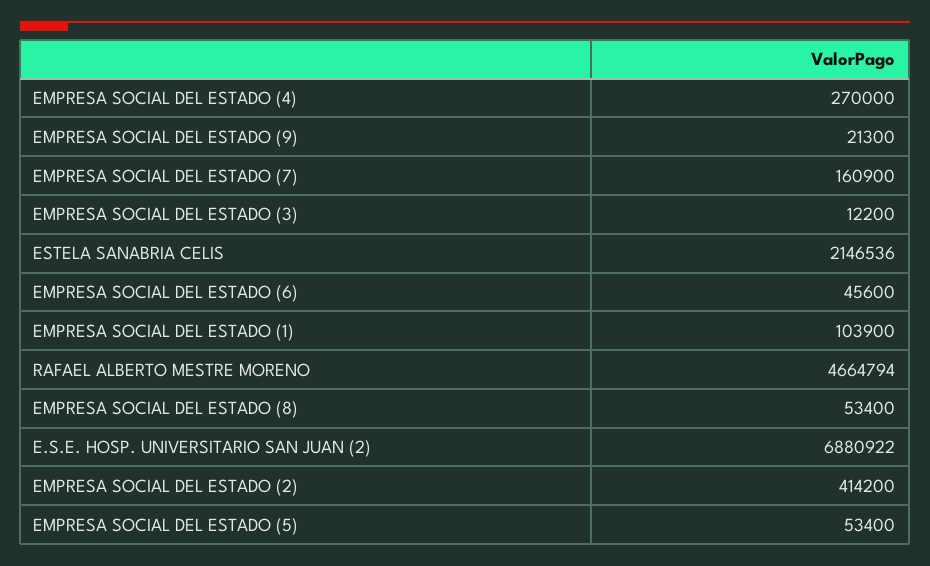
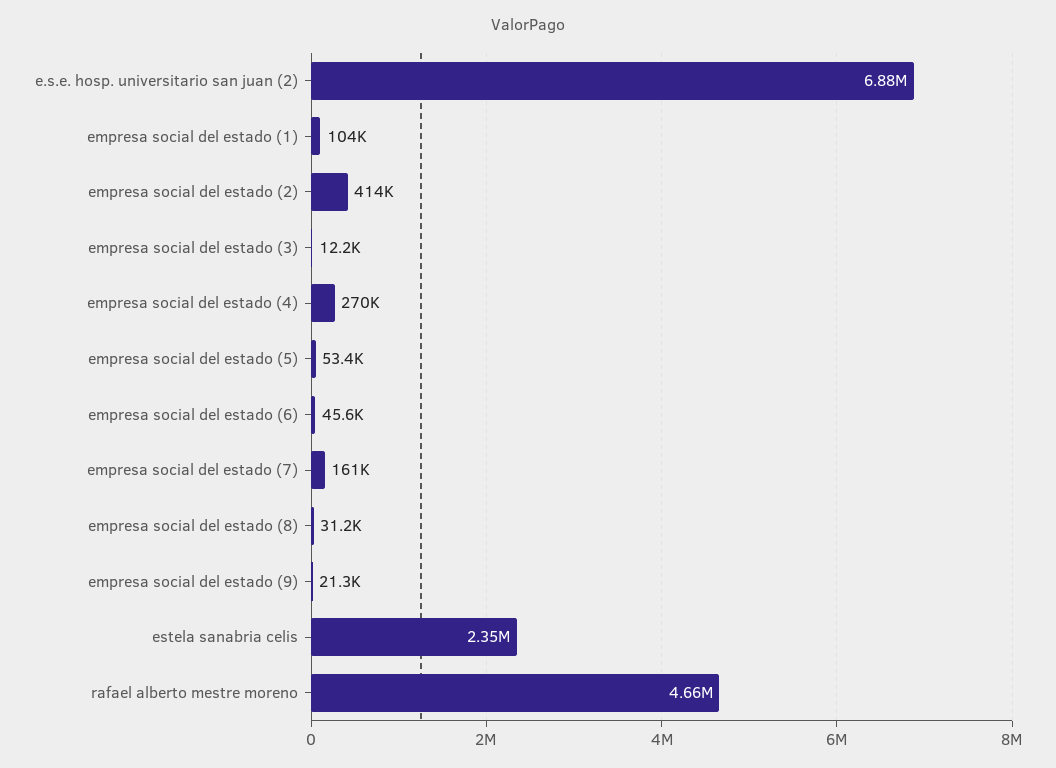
  {
    "EMPRESA SOCIAL DEL ESTADO (4)": 270000,
    "EMPRESA SOCIAL DEL ESTADO (9)": 21300,
    "EMPRESA SOCIAL DEL ESTADO (7)": 160900,
    "EMPRESA SOCIAL DEL ESTADO (3)": 12200,
-   "ESTELA SANABRIA CELIS": 2146536,
+   "ESTELA SANABRIA CELIS": 2350000,
    "EMPRESA SOCIAL DEL ESTADO (6)": 45600,
    "EMPRESA SOCIAL DEL ESTADO (1)": 103900,
    "RAFAEL ALBERTO MESTRE MORENO": 4664794,
-   "EMPRESA SOCIAL DEL ESTADO (8)": 53400,
+   "EMPRESA SOCIAL DEL ESTADO (8)": 31200,
    "E.S.E. HOSP. UNIVERSITARIO SAN JUAN (2)": 6880922,
    "EMPRESA SOCIAL DEL ESTADO (2)": 414200,
    "EMPRESA SOCIAL DEL ESTADO (5)": 53400
  }

